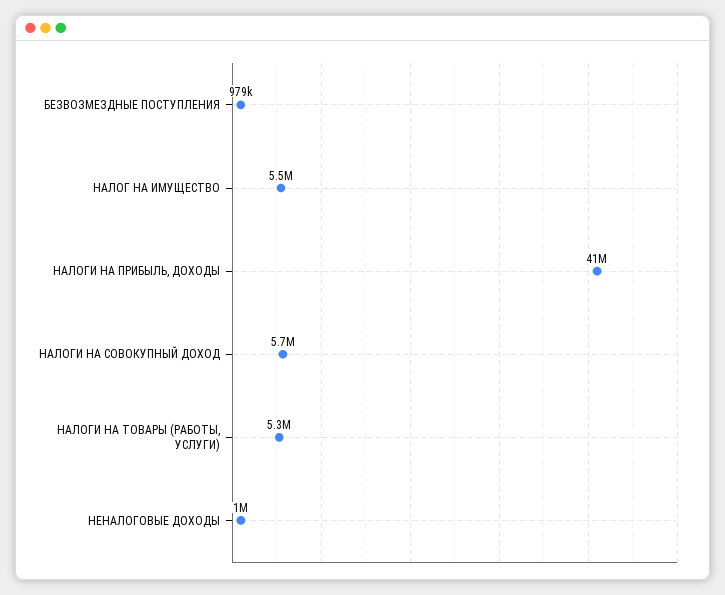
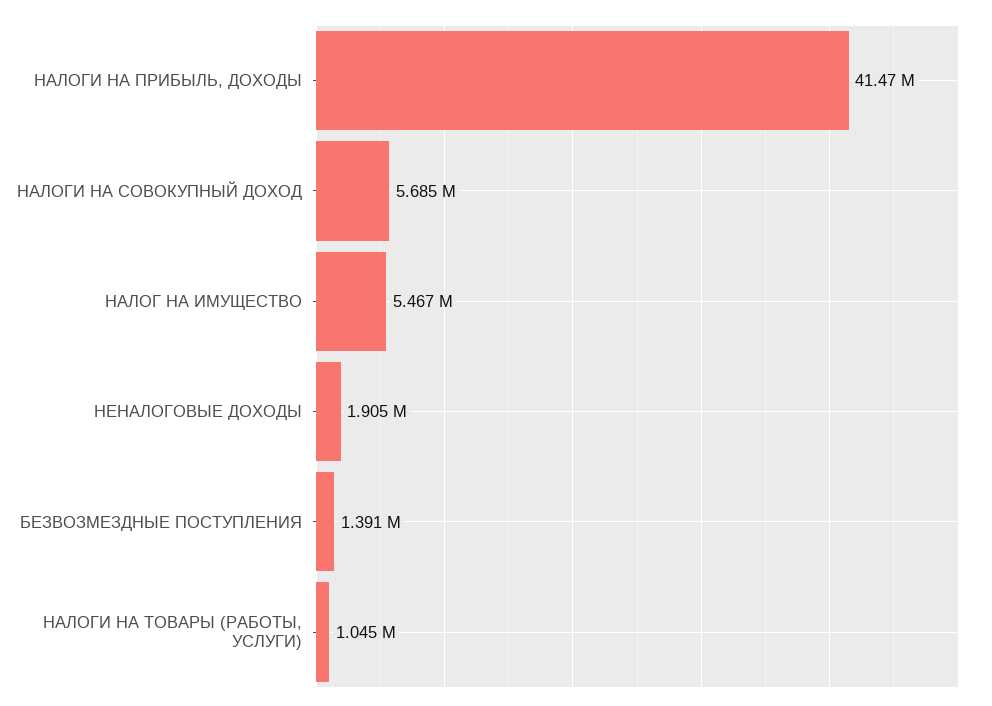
  {
-   "БЕЗВОЗМЕЗДНЫЕ ПОСТУПЛЕНИЯ": 979000,
+   "БЕЗВОЗМЕЗДНЫЕ ПОСТУПЛЕНИЯ": 1391000,
    "НАЛОГ НА ИМУЩЕСТВО": 5467000,
    "НАЛОГИ НА ПРИБЫЛЬ, ДОХОДЫ": 41470000,
    "НАЛОГИ НА СОВОКУПНЫЙ ДОХОД": 5685000,
-   "НАЛОГИ НА ТОВАРЫ (РАБОТЫ, УСЛУГИ)": 5300000,
+   "НАЛОГИ НА ТОВАРЫ (РАБОТЫ, УСЛУГИ)": 1045000,
-   "НЕНАЛОГОВЫЕ ДОХОДЫ": 1000000
+   "НЕНАЛОГОВЫЕ ДОХОДЫ": 1905000
  }

